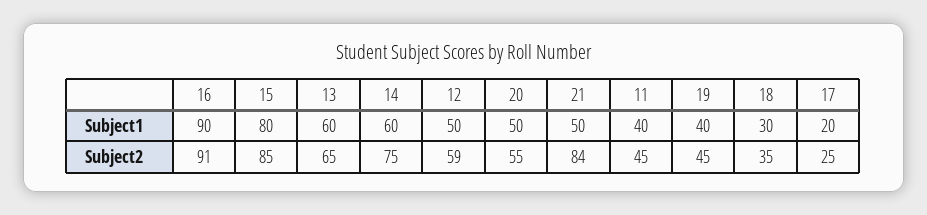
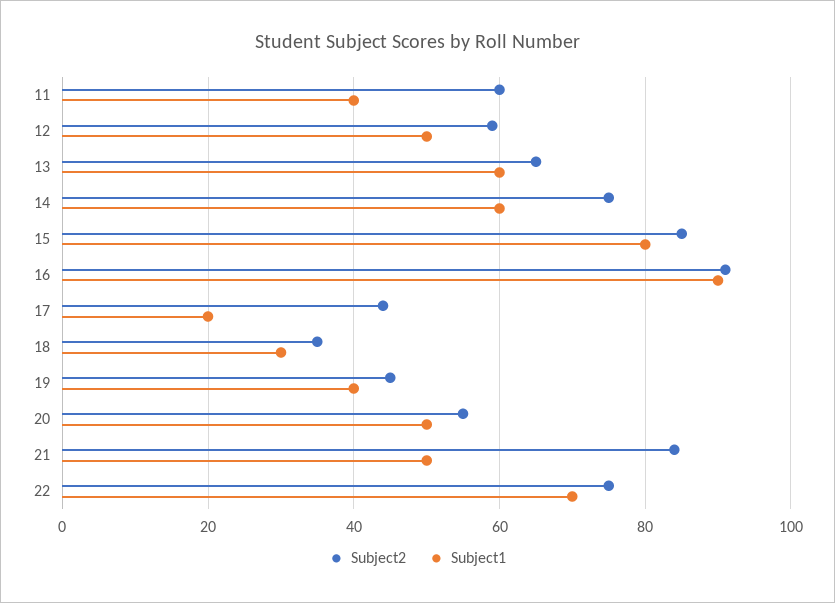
  {
    "Subject1": {
      "16": 90,
      "15": 80,
      "13": 60,
      "14": 60,
      "12": 50,
      "20": 50,
      "21": 50,
      "11": 40,
      "19": 40,
      "18": 30,
-     "17": 20
+     "17": 20,
+     "22": 70
    },
    "Subject2": {
      "16": 91,
      "15": 85,
      "13": 65,
      "14": 75,
      "12": 59,
      "20": 55,
      "21": 84,
-     "11": 45,
+     "11": 60,
      "19": 45,
      "18": 35,
-     "17": 25
+     "17": 45,
+     "22": 75
    }
  }

